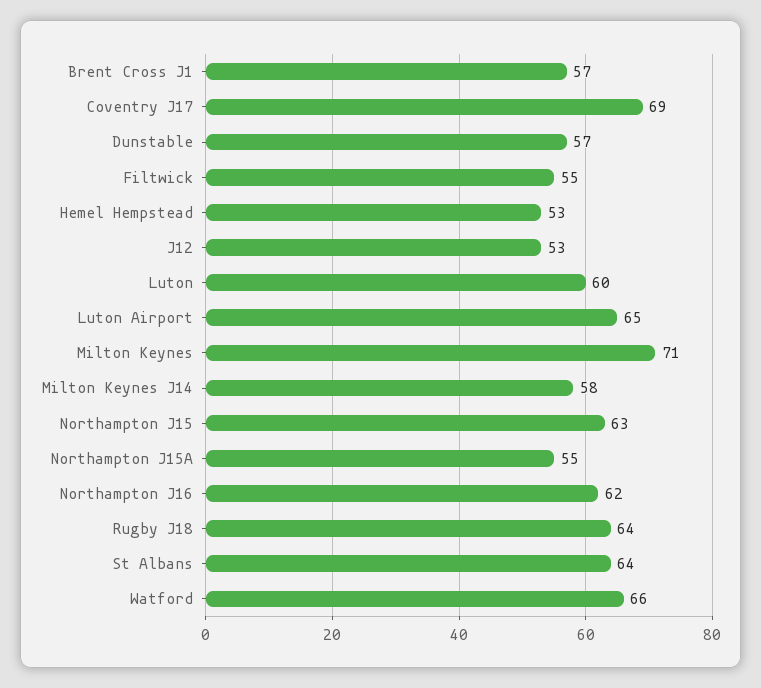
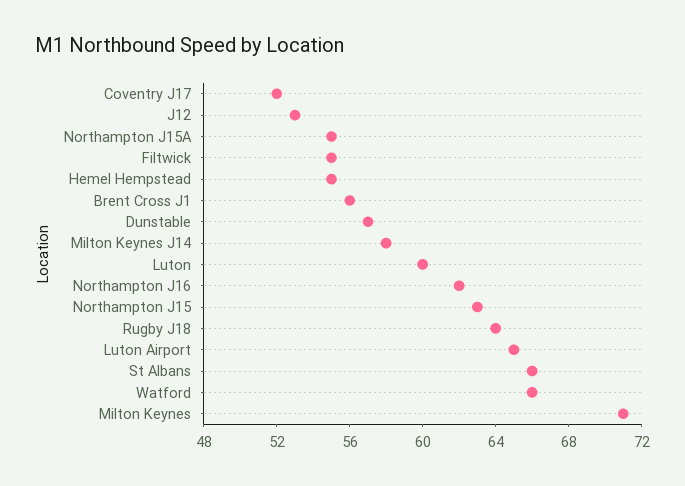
  {
-   "Brent Cross J1": 57,
+   "Brent Cross J1": 56,
-   "Coventry J17": 69,
+   "Coventry J17": 52,
    "Dunstable": 57,
    "Filtwick": 55,
-   "Hemel Hempstead": 53,
+   "Hemel Hempstead": 55,
    "J12": 53,
    "Luton": 60,
    "Luton Airport": 65,
    "Milton Keynes": 71,
    "Milton Keynes J14": 58,
    "Northampton J15": 63,
    "Northampton J15A": 55,
    "Northampton J16": 62,
    "Rugby J18": 64,
-   "St Albans": 64,
+   "St Albans": 66,
    "Watford": 66
  }

